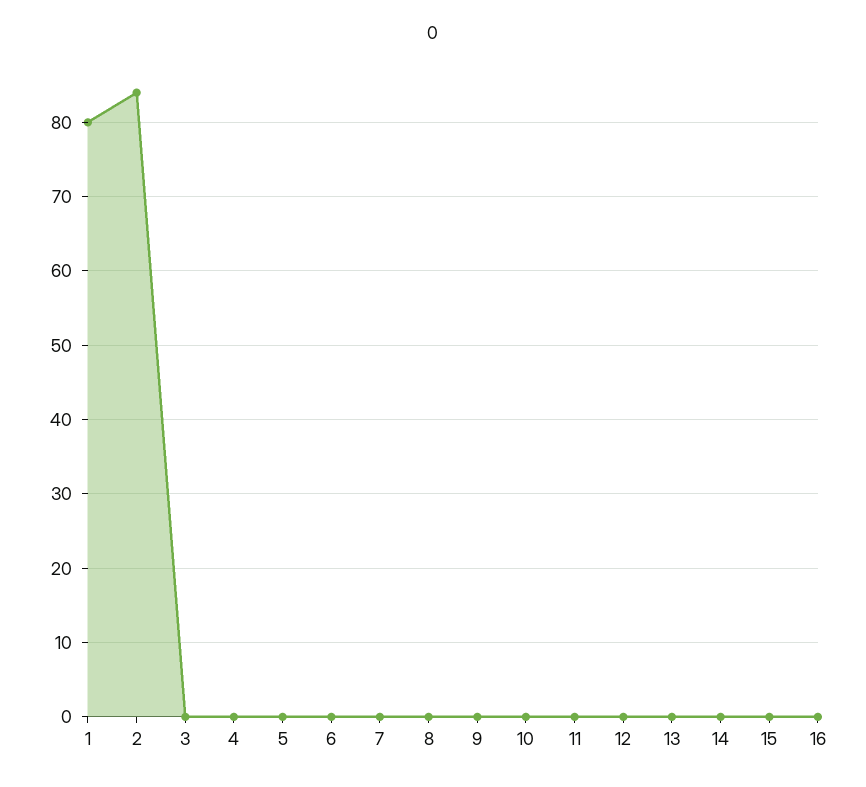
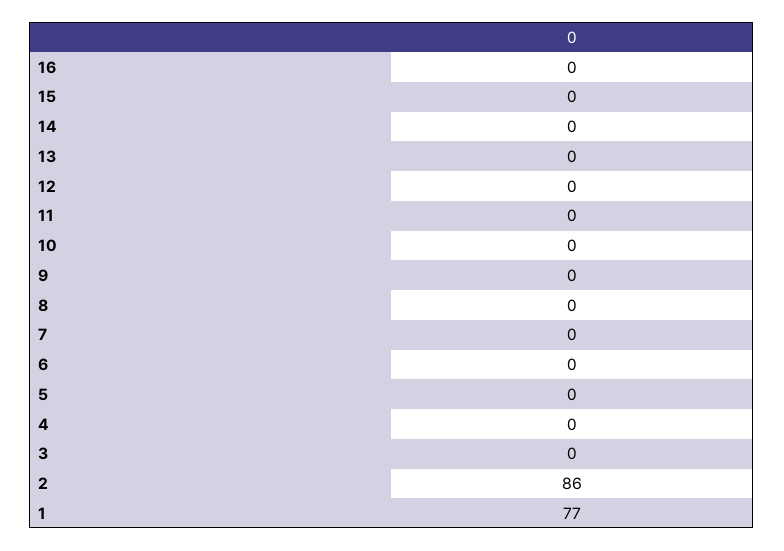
  {
-   "1": 80,
+   "1": 77,
-   "2": 84,
+   "2": 86,
    "3": 0,
    "4": 0,
    "5": 0,
    "6": 0,
    "7": 0,
    "8": 0,
    "9": 0,
    "10": 0,
    "11": 0,
    "12": 0,
    "13": 0,
    "14": 0,
    "15": 0,
    "16": 0
  }

